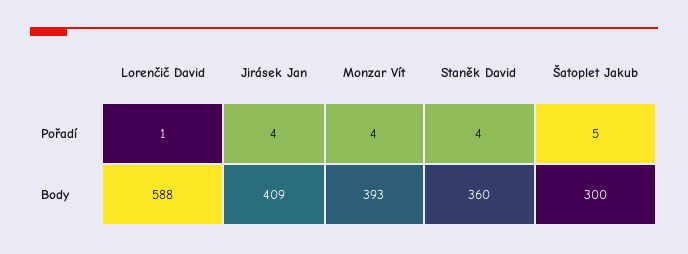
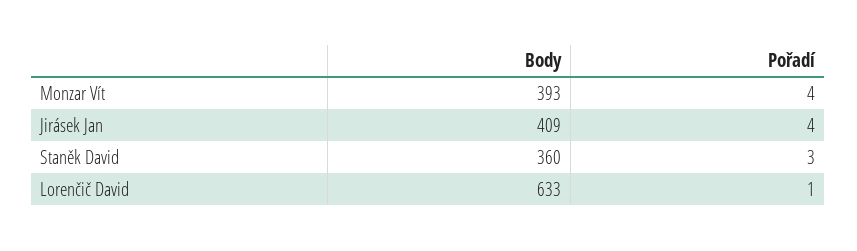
  {
    "Lorenčič David": {
      "Pořadí": 1,
-     "Body": 588
+     "Body": 633
    },
    "Jirásek Jan": {
      "Pořadí": 4,
      "Body": 409
    },
    "Monzar Vít": {
      "Pořadí": 4,
      "Body": 393
    },
    "Staněk David": {
-     "Pořadí": 4,
+     "Pořadí": 3,
      "Body": 360
-   },
+   }
-   "Šatoplet Jakub": {
-     "Pořadí": 5,
-     "Body": 300
-   }
  }

